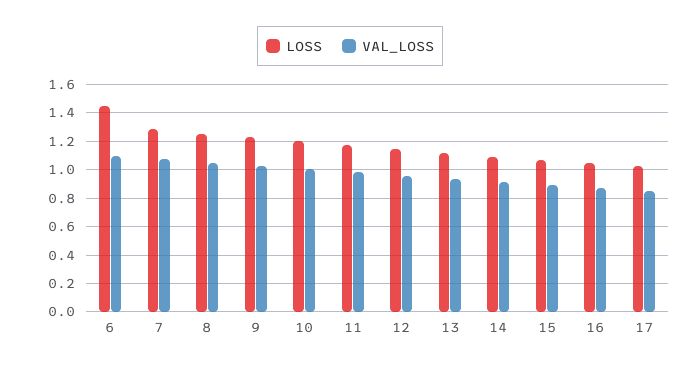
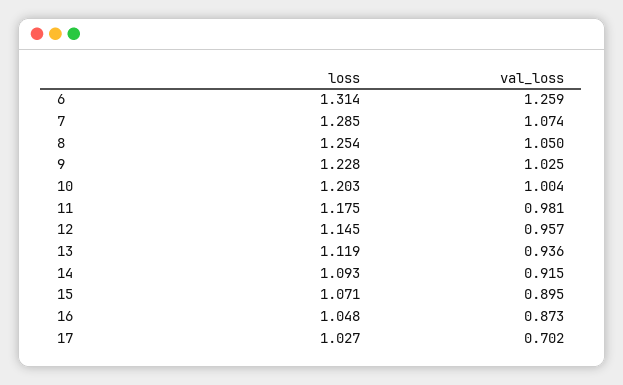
  {
    "LOSS": {
-     "6": 1.45,
+     "6": 1.314,
      "7": 1.285,
      "8": 1.254,
      "9": 1.228,
      "10": 1.203,
      "11": 1.175,
      "12": 1.145,
      "13": 1.119,
      "14": 1.093,
      "15": 1.071,
      "16": 1.048,
      "17": 1.027
    },
    "VAL_LOSS": {
-     "6": 1.1,
+     "6": 1.259,
      "7": 1.074,
      "8": 1.05,
      "9": 1.025,
      "10": 1.004,
      "11": 0.981,
      "12": 0.957,
      "13": 0.936,
      "14": 0.915,
      "15": 0.895,
      "16": 0.873,
-     "17": 0.85
+     "17": 0.702
    }
  }

